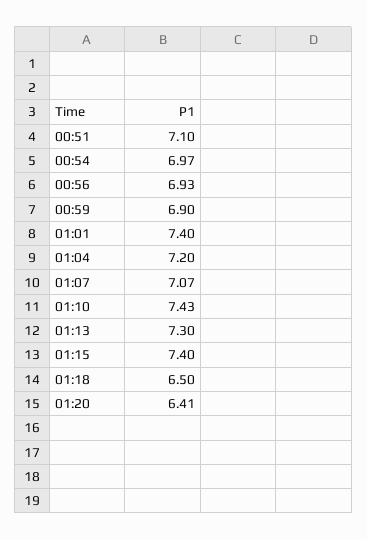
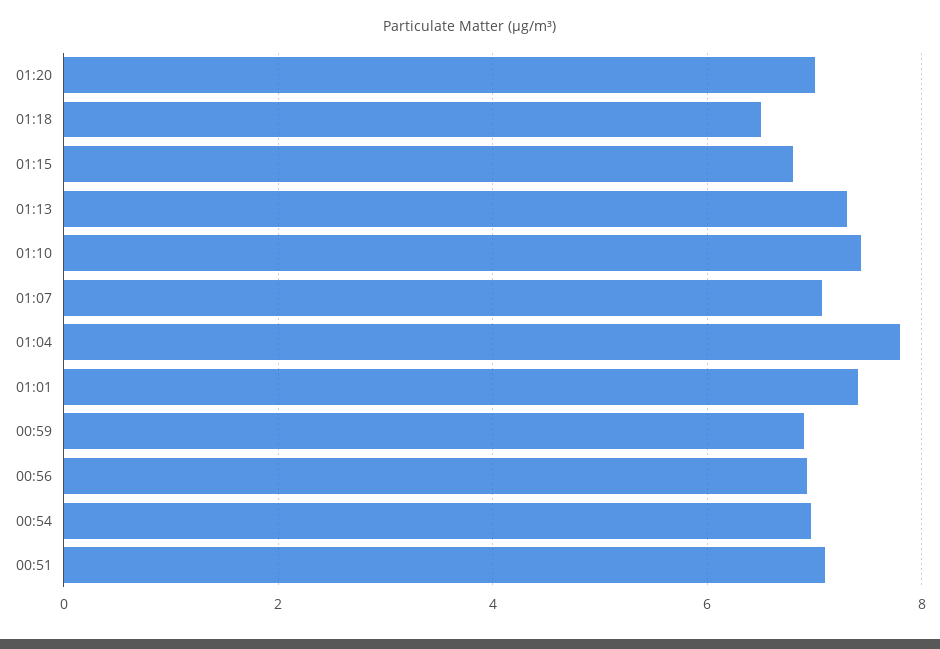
  {
    "00:51": 7.1,
    "00:54": 6.97,
    "00:56": 6.93,
    "00:59": 6.9,
    "01:01": 7.4,
-   "01:04": 7.2,
+   "01:04": 7.8,
    "01:07": 7.07,
    "01:10": 7.43,
    "01:13": 7.3,
-   "01:15": 7.4,
+   "01:15": 6.8,
    "01:18": 6.5,
-   "01:20": 6.41
+   "01:20": 7
  }

